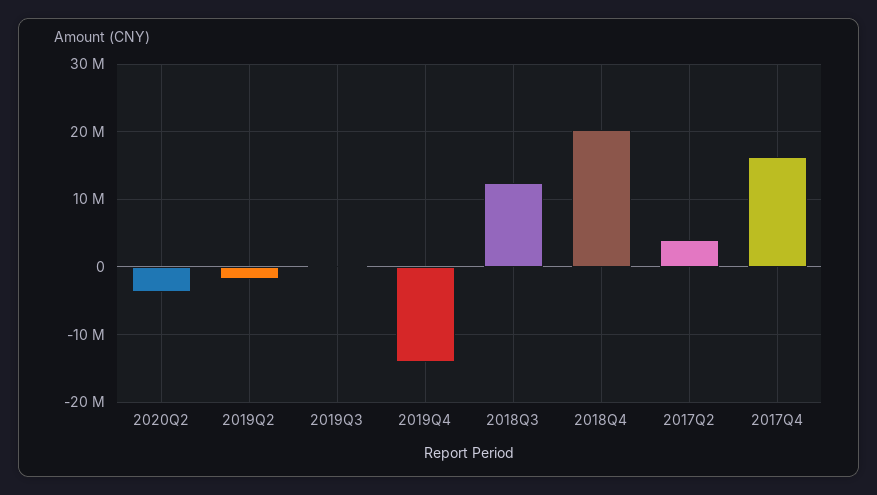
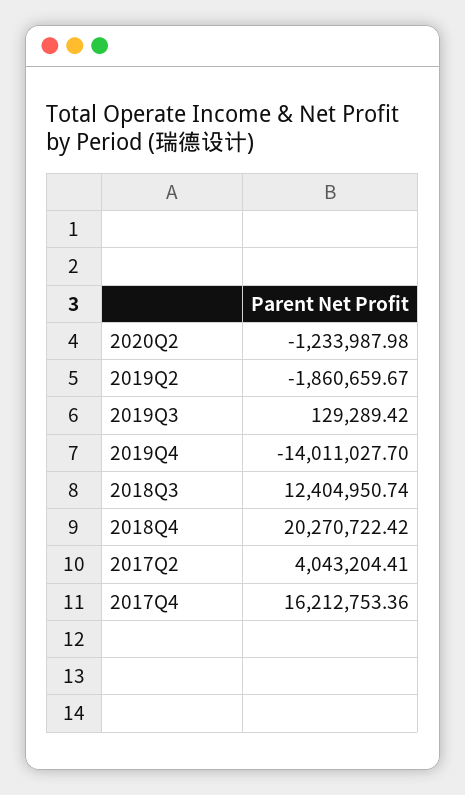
  {
-   "2020Q2": -4000000,
+   "2020Q2": -1233987.98,
    "2019Q2": -1860659.67,
    "2019Q3": 129289.42,
    "2019Q4": -14011027.7,
    "2018Q3": 12404950.74,
    "2018Q4": 20270722.42,
    "2017Q2": 4043204.41,
    "2017Q4": 16212753.36
  }

